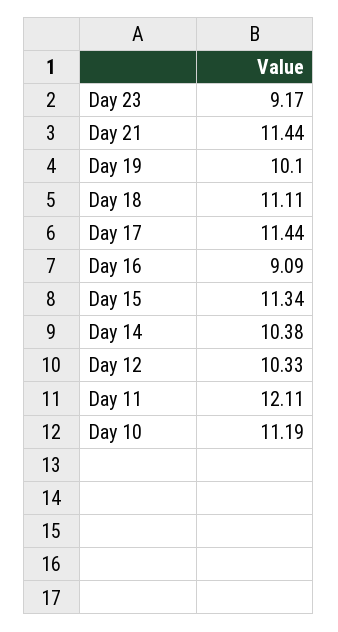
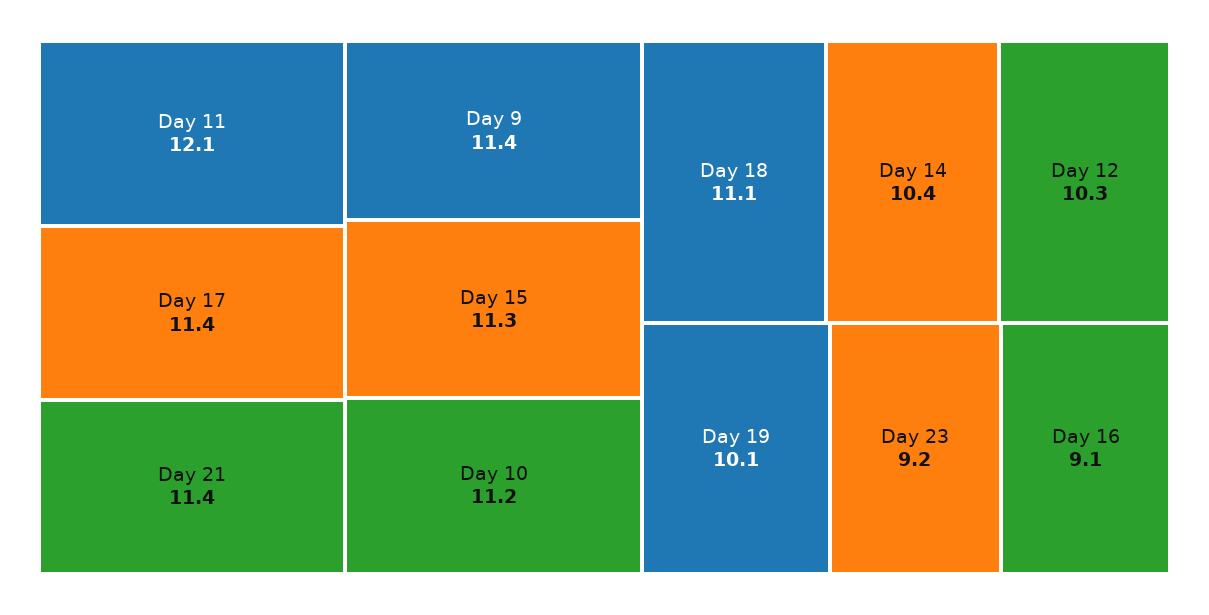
  {
    "Day 23": 9.17,
    "Day 21": 11.44,
    "Day 19": 10.1,
    "Day 18": 11.11,
    "Day 17": 11.44,
    "Day 16": 9.09,
    "Day 15": 11.34,
    "Day 14": 10.38,
    "Day 12": 10.33,
    "Day 11": 12.11,
-   "Day 10": 11.19
+   "Day 10": 11.19,
+   "Day 9": 11.4
  }

